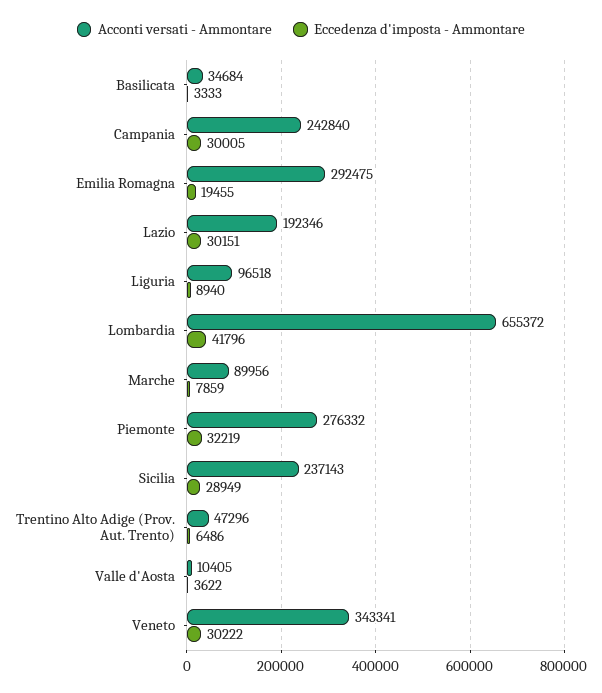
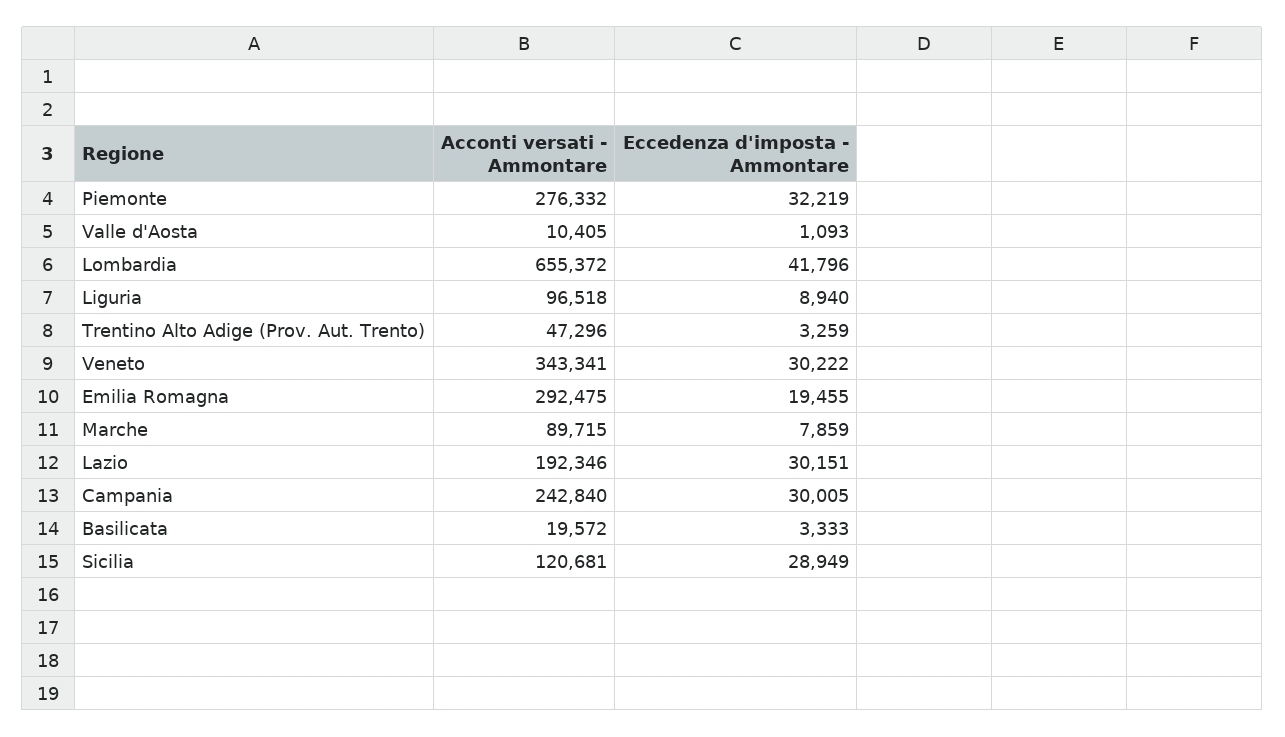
  {
    "Acconti versati - Ammontare": {
-     "Basilicata": 34684,
+     "Basilicata": 19572,
      "Campania": 242840,
      "Emilia Romagna": 292475,
      "Lazio": 192346,
      "Liguria": 96518,
      "Lombardia": 655372,
-     "Marche": 89956,
+     "Marche": 89715,
      "Piemonte": 276332,
-     "Sicilia": 237143,
+     "Sicilia": 120681,
      "Trentino Alto Adige (Prov. Aut. Trento)": 47296,
      "Valle d'Aosta": 10405,
      "Veneto": 343341
    },
    "Eccedenza d'imposta - Ammontare": {
      "Basilicata": 3333,
      "Campania": 30005,
      "Emilia Romagna": 19455,
      "Lazio": 30151,
      "Liguria": 8940,
      "Lombardia": 41796,
      "Marche": 7859,
      "Piemonte": 32219,
      "Sicilia": 28949,
-     "Trentino Alto Adige (Prov. Aut. Trento)": 6486,
+     "Trentino Alto Adige (Prov. Aut. Trento)": 3259,
-     "Valle d'Aosta": 3622,
+     "Valle d'Aosta": 1093,
      "Veneto": 30222
    }
  }

